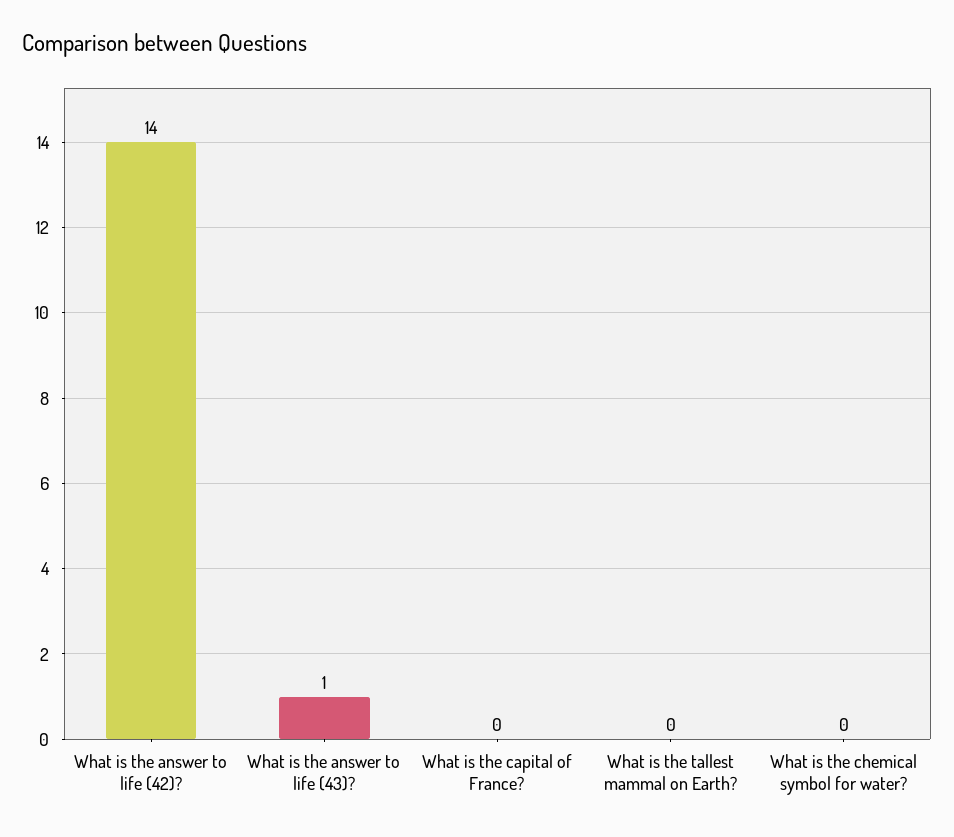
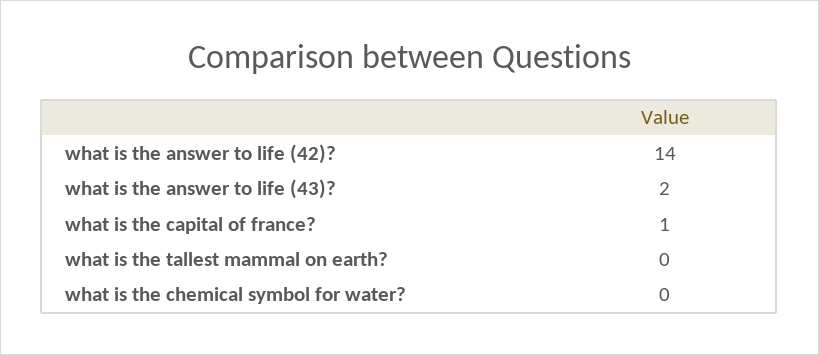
  {
    "What is the answer to life (42)?": 14,
-   "What is the answer to life (43)?": 1,
+   "What is the answer to life (43)?": 2,
-   "What is the capital of France?": 0,
+   "What is the capital of France?": 1,
    "What is the tallest mammal on Earth?": 0,
    "What is the chemical symbol for water?": 0
  }

